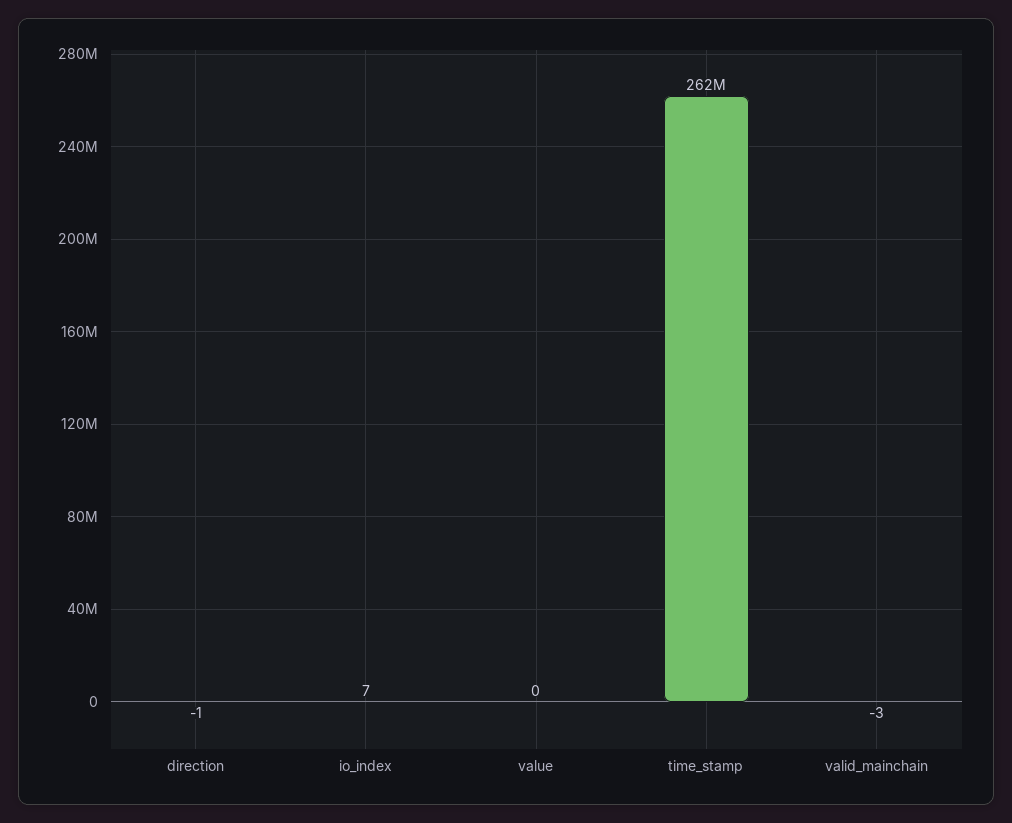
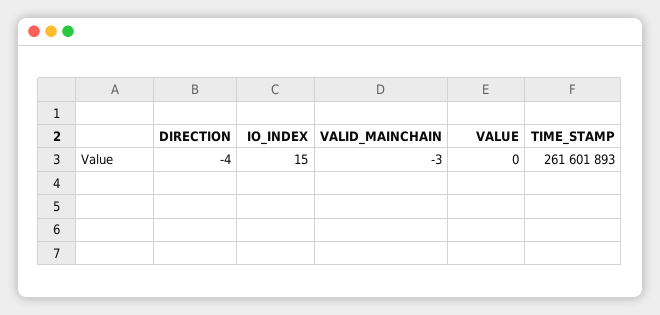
  {
-   "direction": -1,
+   "direction": -4,
-   "io_index": 7,
+   "io_index": 15,
    "value": 0,
    "time_stamp": 261601893,
    "valid_mainchain": -3
  }

